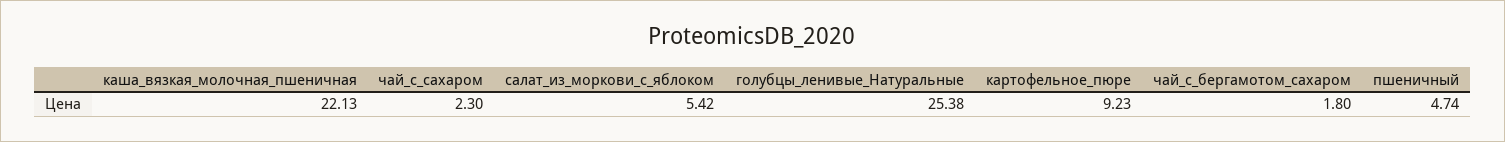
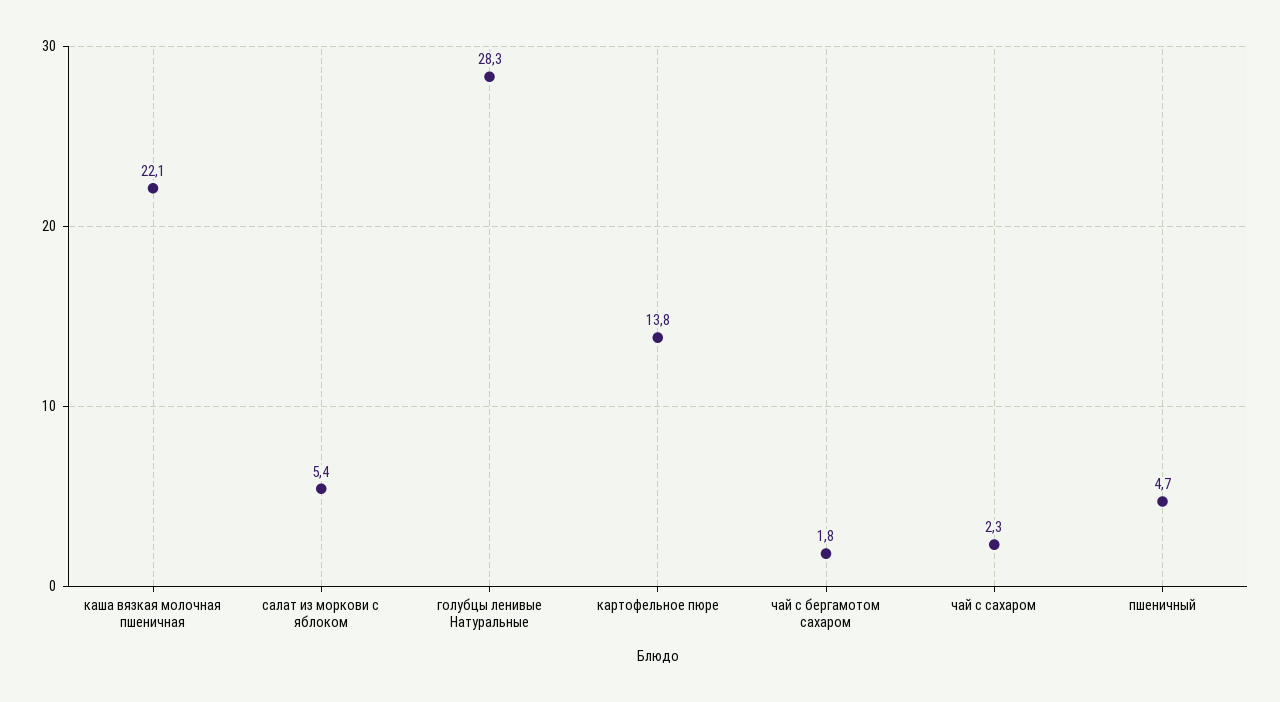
  {
    "каша_вязкая_молочная_пшеничная": 22.13,
    "чай_с_сахаром": 2.3,
    "салат_из_моркови_с_яблоком": 5.42,
-   "голубцы_ленивые_Натуральные": 25.38,
+   "голубцы_ленивые_Натуральные": 28.3,
-   "картофельное_пюре": 9.23,
+   "картофельное_пюре": 13.8,
    "чай_с_бергамотом_сахаром": 1.8,
    "пшеничный": 4.74
  }

